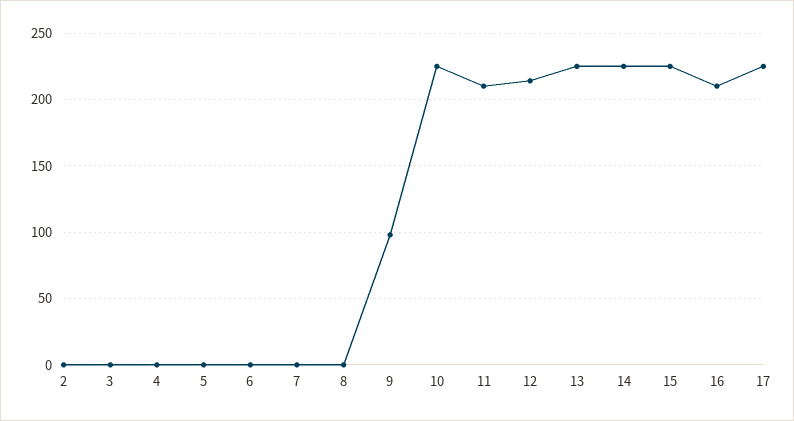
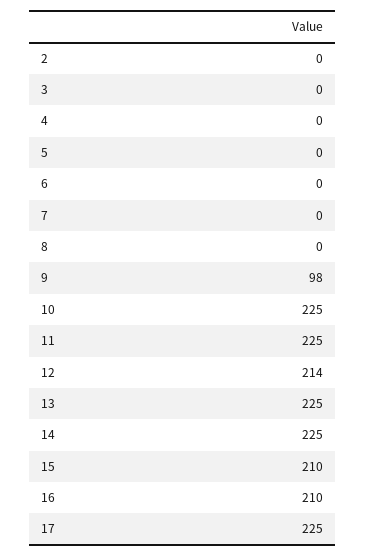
  {
    "2": 0,
    "3": 0,
    "4": 0,
    "5": 0,
    "6": 0,
    "7": 0,
    "8": 0,
    "9": 98,
    "10": 225,
-   "11": 210,
+   "11": 225,
    "12": 214,
    "13": 225,
    "14": 225,
-   "15": 225,
+   "15": 210,
    "16": 210,
    "17": 225
  }

